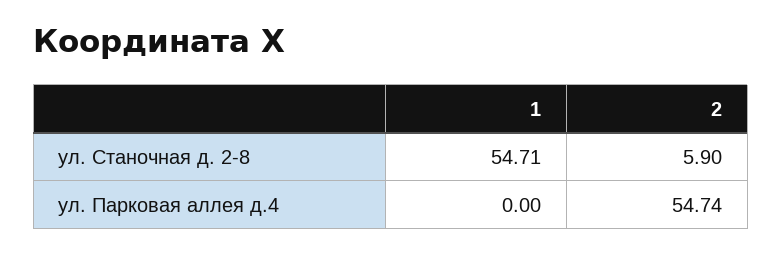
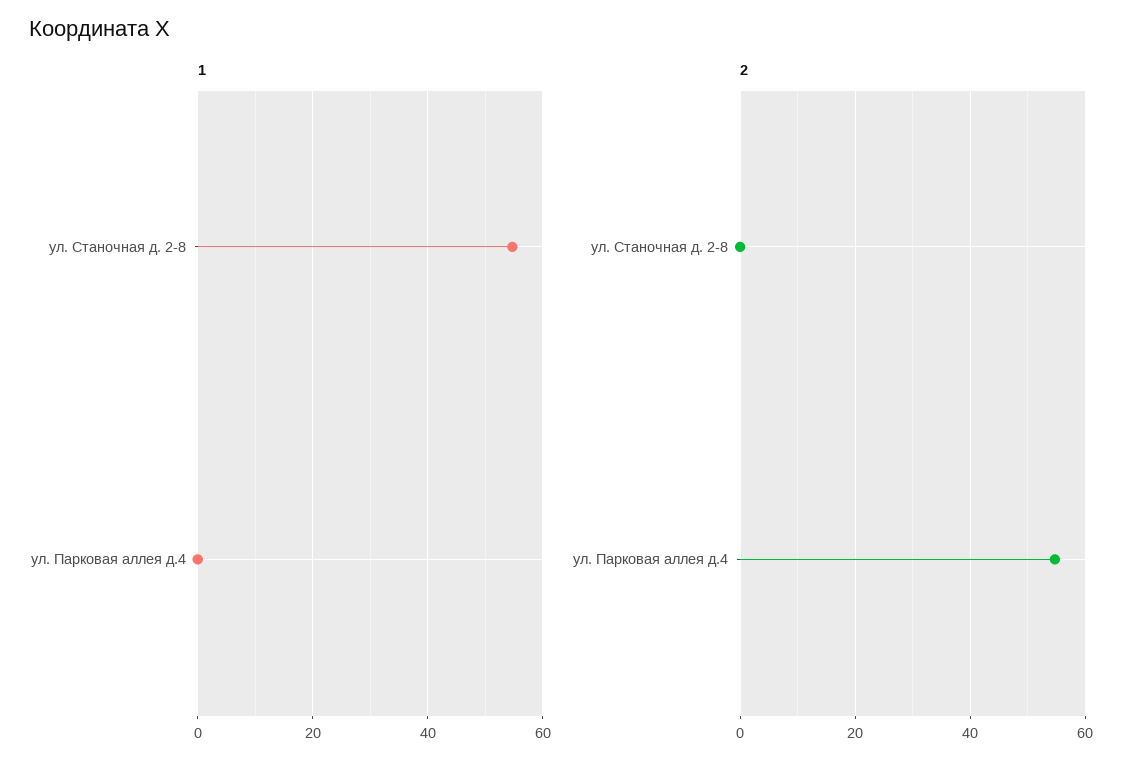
  {
    "1": {
      "ул. Станочная д. 2-8": 54.71,
      "ул. Парковая аллея д.4": 0
    },
    "2": {
-     "ул. Станочная д. 2-8": 5.9,
+     "ул. Станочная д. 2-8": 0,
      "ул. Парковая аллея д.4": 54.74
    }
  }

